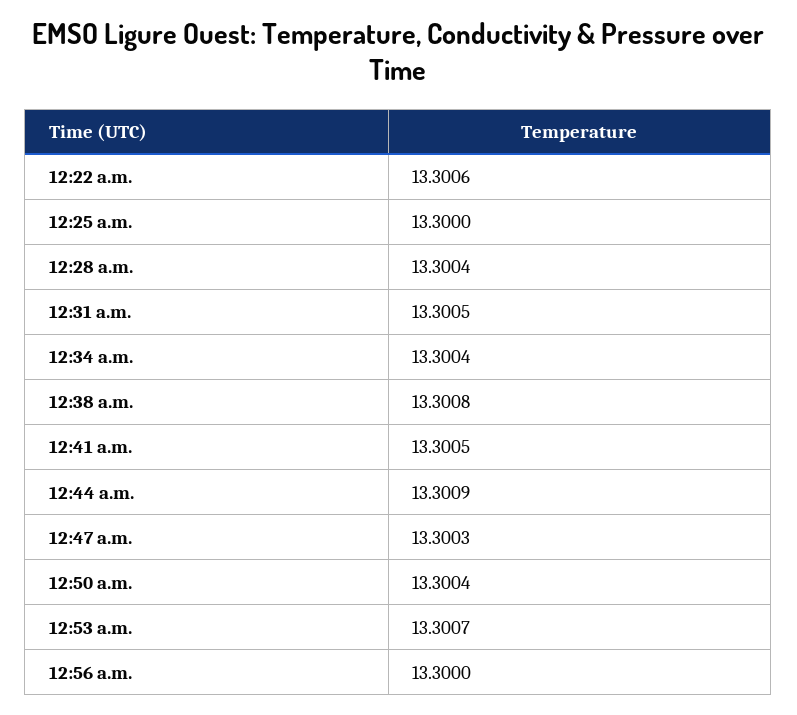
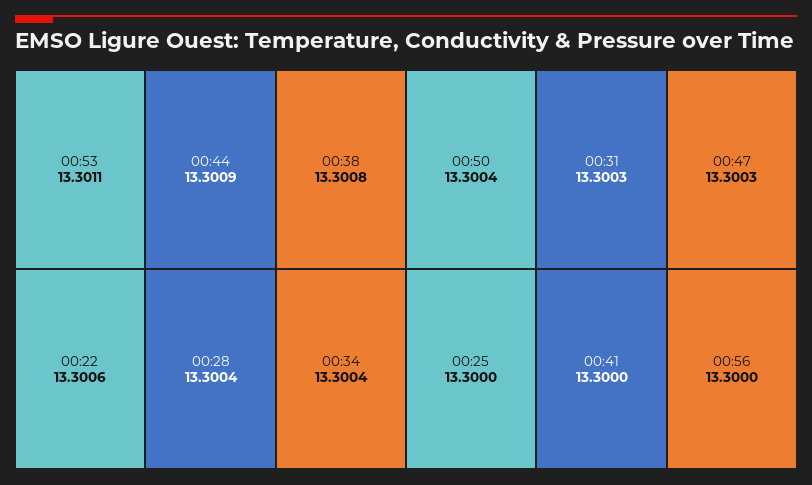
  {
    "12:22 a.m.": 13.3006,
    "12:25 a.m.": 13.3,
    "12:28 a.m.": 13.3004,
-   "12:31 a.m.": 13.3005,
+   "12:31 a.m.": 13.3003,
    "12:34 a.m.": 13.3004,
    "12:38 a.m.": 13.3008,
-   "12:41 a.m.": 13.3005,
+   "12:41 a.m.": 13.3,
    "12:44 a.m.": 13.3009,
    "12:47 a.m.": 13.3003,
    "12:50 a.m.": 13.3004,
-   "12:53 a.m.": 13.3007,
+   "12:53 a.m.": 13.3011,
    "12:56 a.m.": 13.3
  }

